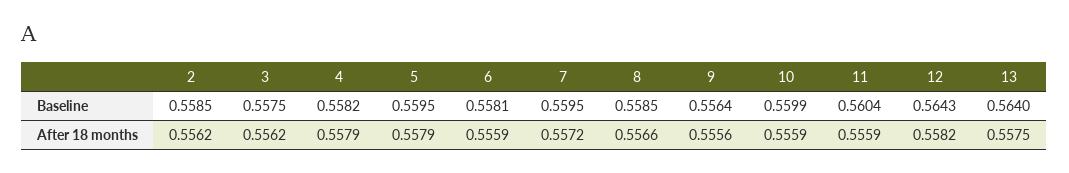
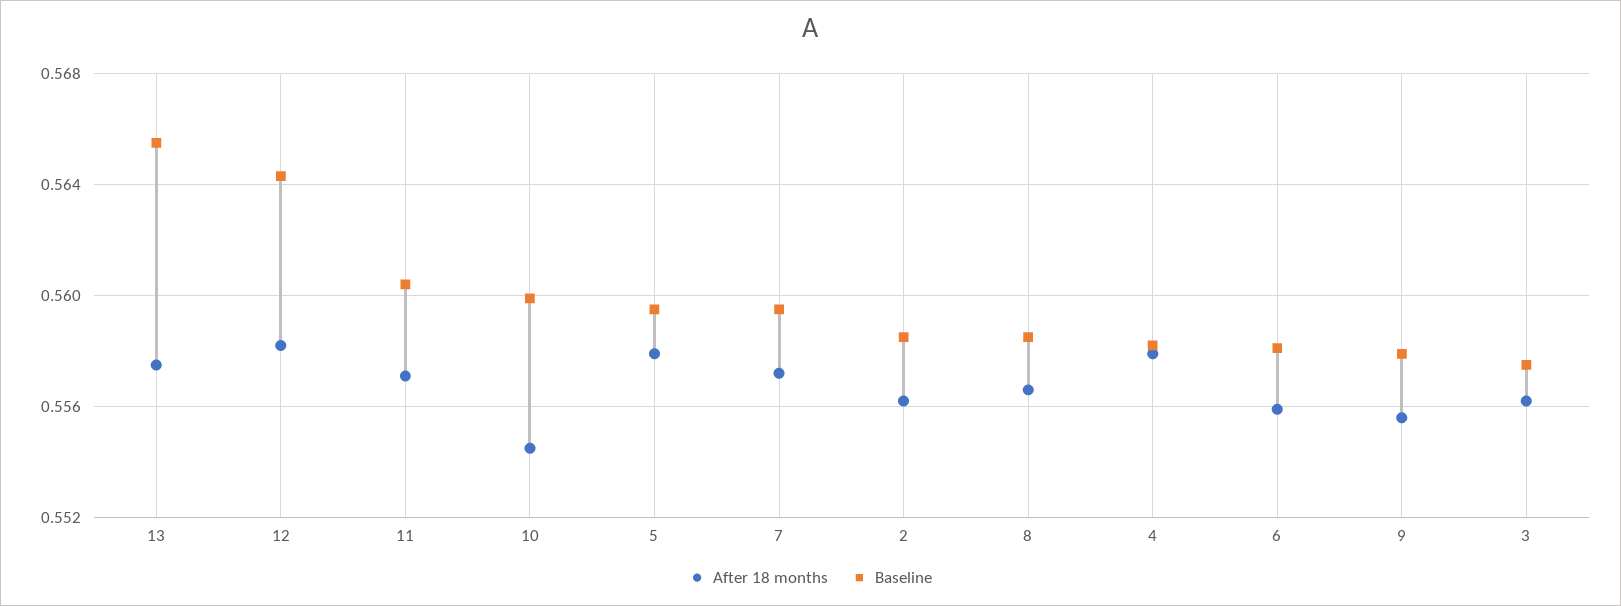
  {
    "Baseline": {
      "2": 0.5585,
      "3": 0.5575,
      "4": 0.5582,
      "5": 0.5595,
      "6": 0.5581,
      "7": 0.5595,
      "8": 0.5585,
-     "9": 0.5564,
+     "9": 0.558,
      "10": 0.5599,
      "11": 0.5604,
      "12": 0.5643,
-     "13": 0.564
+     "13": 0.5655
    },
    "After 18 months": {
      "2": 0.5562,
      "3": 0.5562,
      "4": 0.5579,
      "5": 0.5579,
      "6": 0.5559,
      "7": 0.5572,
      "8": 0.5566,
      "9": 0.5556,
-     "10": 0.5559,
+     "10": 0.5545,
-     "11": 0.5559,
+     "11": 0.557,
      "12": 0.5582,
      "13": 0.5575
    }
  }

